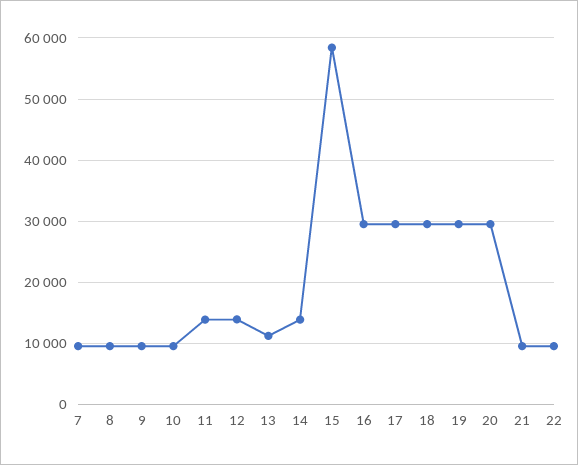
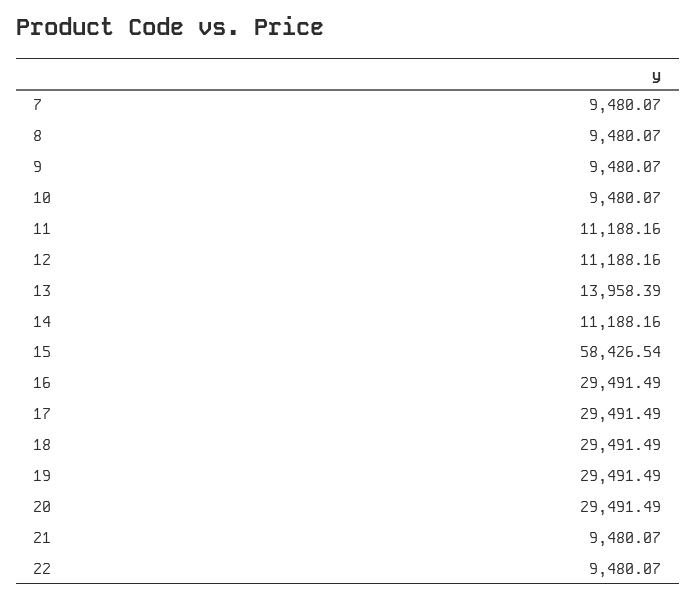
  {
    "7": 9480.07,
    "8": 9480.07,
    "9": 9480.07,
    "10": 9480.07,
-   "11": 14000,
+   "11": 11188.16,
-   "12": 14000,
+   "12": 11188.16,
-   "13": 11000,
+   "13": 13958.39,
-   "14": 14000,
+   "14": 11188.16,
    "15": 58426.54,
    "16": 29491.49,
    "17": 29491.49,
    "18": 29491.49,
    "19": 29491.49,
    "20": 29491.49,
    "21": 9480.07,
    "22": 9480.07
  }

